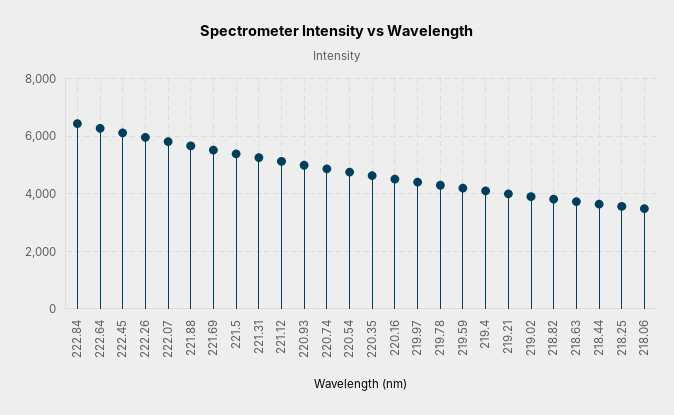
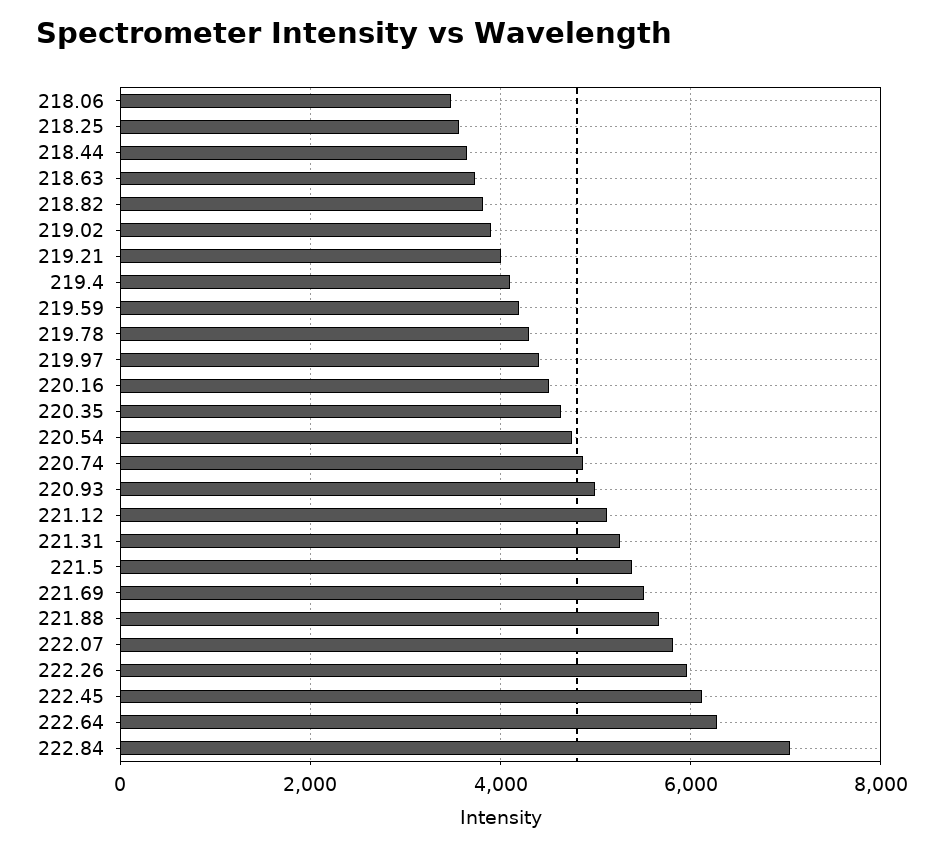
  {
-   "222.84": 6500,
+   "222.84": 7000,
    "222.64": 6200,
    "222.45": 6200,
    "222.26": 6000,
    "222.07": 5800,
    "221.88": 5600,
    "221.69": 5600,
    "221.5": 5400,
    "221.31": 5200,
    "221.12": 5200,
    "220.93": 5000,
    "220.74": 4800,
    "220.54": 4800,
    "220.35": 4600,
    "220.16": 4600,
    "219.97": 4400,
    "219.78": 4200,
    "219.59": 4200,
    "219.4": 4000,
    "219.21": 4000,
    "219.02": 4000,
    "218.82": 3800,
    "218.63": 3800,
    "218.44": 3600,
    "218.25": 3600,
    "218.06": 3400
  }

